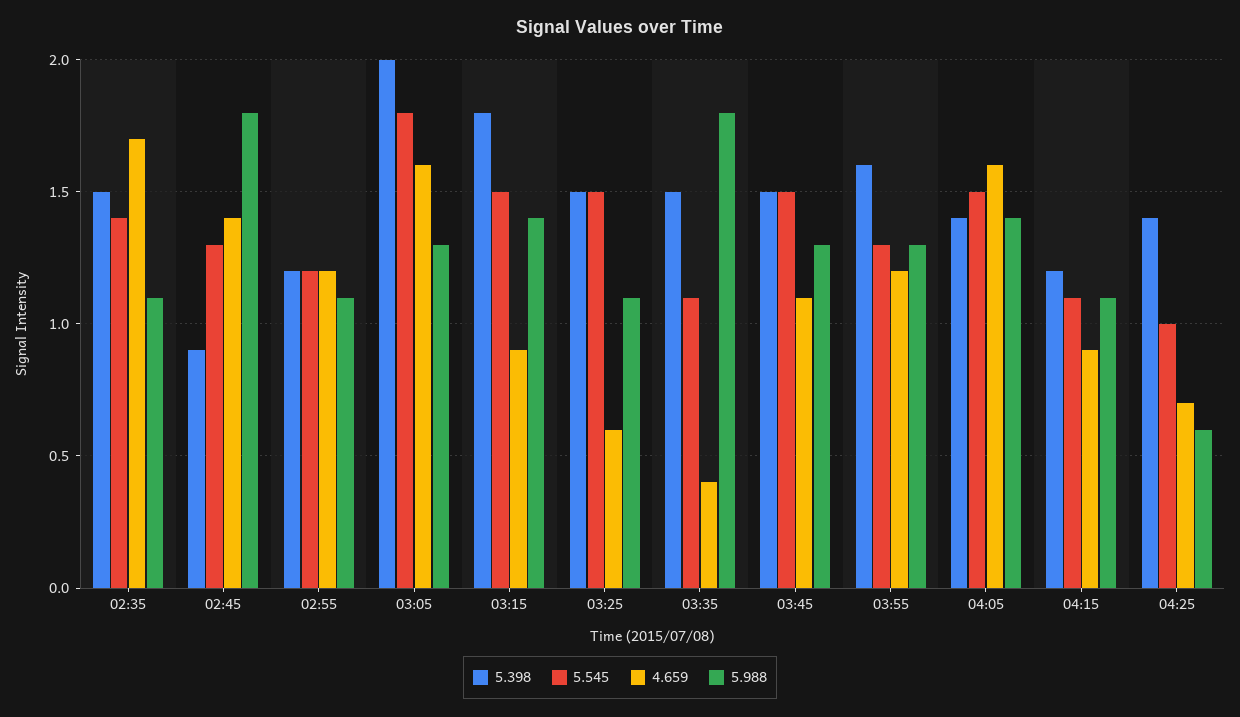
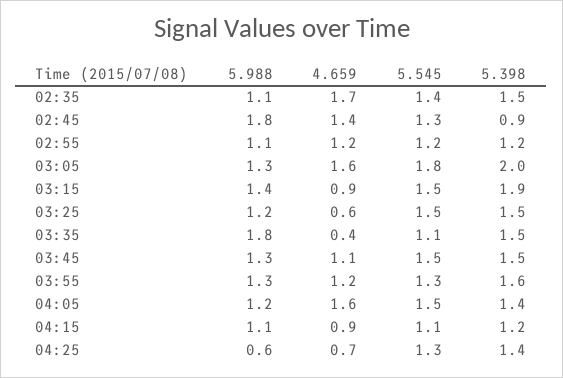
  {
    "5.398": {
      "02:35": 1.5,
      "02:45": 0.9,
      "02:55": 1.2,
      "03:05": 2,
-     "03:15": 1.8,
+     "03:15": 1.9,
      "03:25": 1.5,
      "03:35": 1.5,
      "03:45": 1.5,
      "03:55": 1.6,
      "04:05": 1.4,
      "04:15": 1.2,
      "04:25": 1.4
    },
    "5.545": {
      "02:35": 1.4,
      "02:45": 1.3,
      "02:55": 1.2,
      "03:05": 1.8,
      "03:15": 1.5,
      "03:25": 1.5,
      "03:35": 1.1,
      "03:45": 1.5,
      "03:55": 1.3,
      "04:05": 1.5,
      "04:15": 1.1,
-     "04:25": 1
+     "04:25": 1.3
    },
    "4.659": {
      "02:35": 1.7,
      "02:45": 1.4,
      "02:55": 1.2,
      "03:05": 1.6,
      "03:15": 0.9,
      "03:25": 0.6,
      "03:35": 0.4,
      "03:45": 1.1,
      "03:55": 1.2,
      "04:05": 1.6,
      "04:15": 0.9,
      "04:25": 0.7
    },
    "5.988": {
      "02:35": 1.1,
      "02:45": 1.8,
      "02:55": 1.1,
      "03:05": 1.3,
      "03:15": 1.4,
-     "03:25": 1.1,
+     "03:25": 1.2,
      "03:35": 1.8,
      "03:45": 1.3,
      "03:55": 1.3,
-     "04:05": 1.4,
+     "04:05": 1.2,
      "04:15": 1.1,
      "04:25": 0.6
    }
  }

